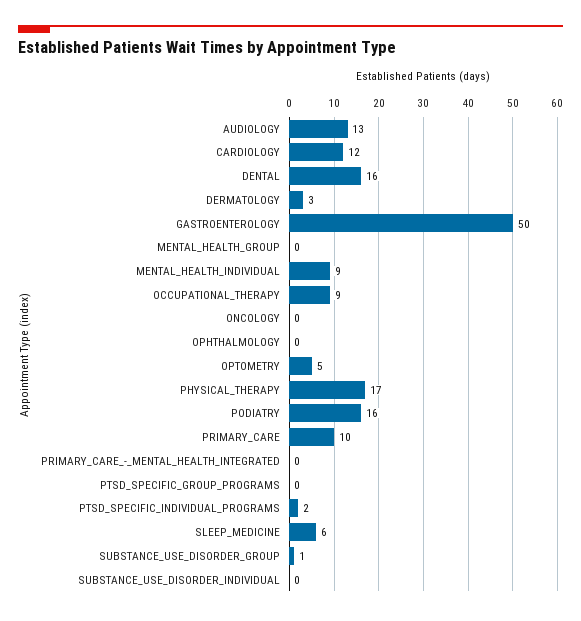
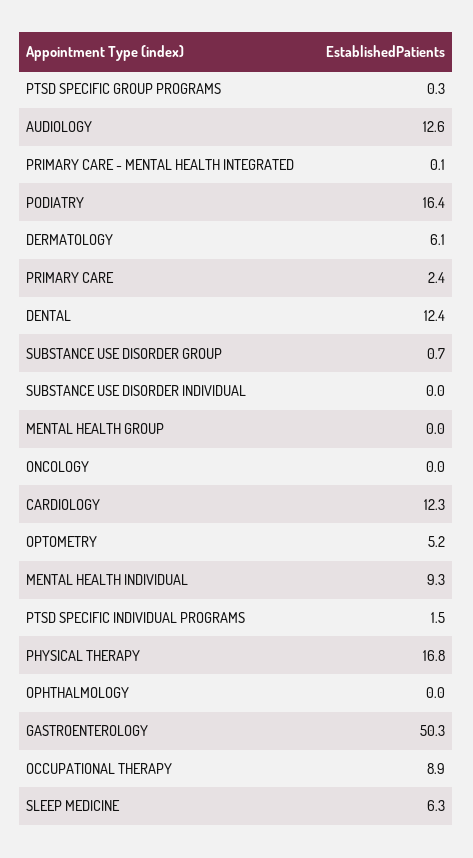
  {
    "AUDIOLOGY": 12.6,
    "CARDIOLOGY": 12.3,
-   "DENTAL": 16,
+   "DENTAL": 12.4,
-   "DERMATOLOGY": 3,
+   "DERMATOLOGY": 6.1,
    "GASTROENTEROLOGY": 50.3,
    "MENTAL_HEALTH_GROUP": 0,
    "MENTAL_HEALTH_INDIVIDUAL": 9.3,
    "OCCUPATIONAL_THERAPY": 8.9,
    "ONCOLOGY": 0,
    "OPHTHALMOLOGY": 0,
    "OPTOMETRY": 5.2,
    "PHYSICAL_THERAPY": 16.8,
    "PODIATRY": 16.4,
-   "PRIMARY_CARE": 10,
+   "PRIMARY_CARE": 2.4,
    "PRIMARY_CARE_-_MENTAL_HEALTH_INTEGRATED": 0.1,
    "PTSD_SPECIFIC_GROUP_PROGRAMS": 0.3,
    "PTSD_SPECIFIC_INDIVIDUAL_PROGRAMS": 1.5,
    "SLEEP_MEDICINE": 6.3,
    "SUBSTANCE_USE_DISORDER_GROUP": 0.7,
    "SUBSTANCE_USE_DISORDER_INDIVIDUAL": 0
  }

